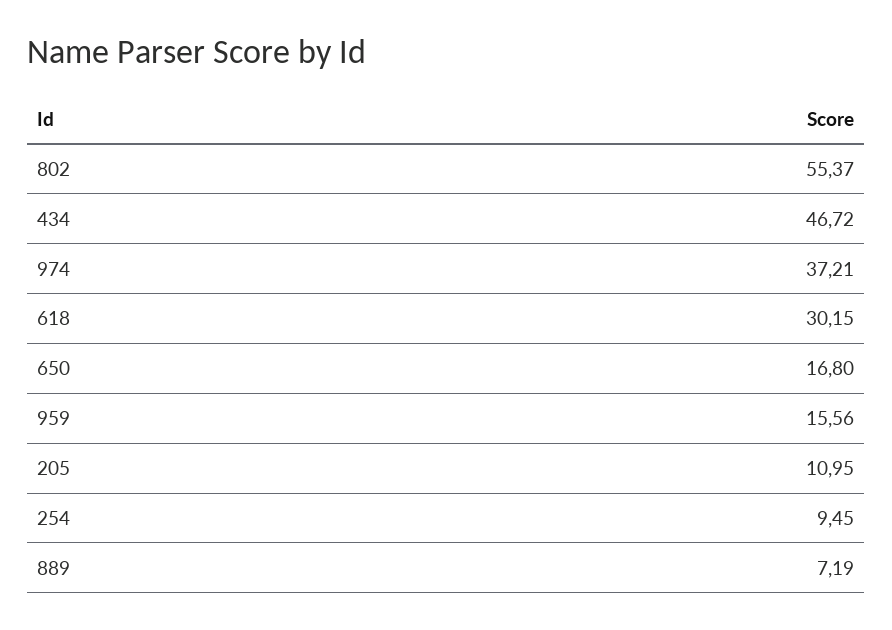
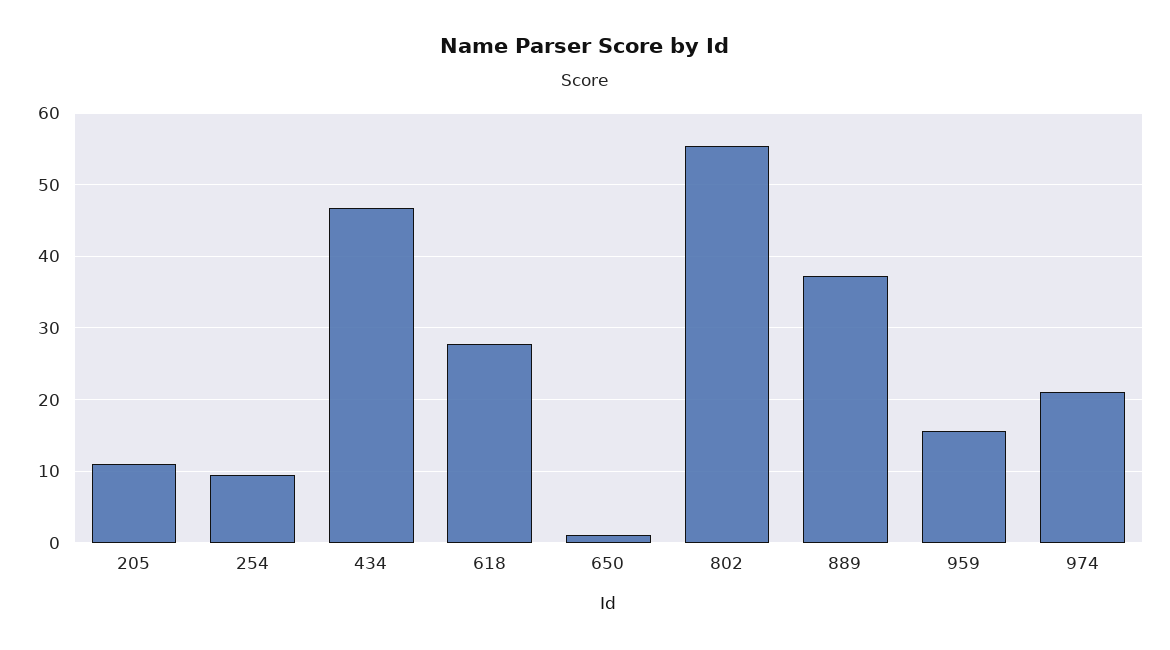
  {
    "802": 55.37,
    "434": 46.72,
-   "974": 37.21,
+   "974": 21,
-   "618": 30.15,
+   "618": 28,
-   "650": 16.8,
+   "650": 1,
    "959": 15.56,
    "205": 10.95,
    "254": 9.45,
-   "889": 7.19
+   "889": 37
  }

